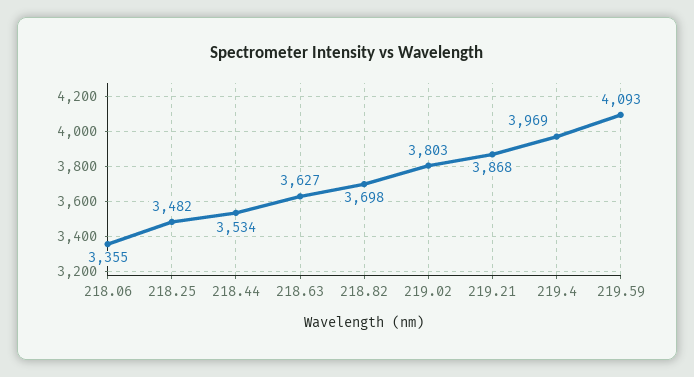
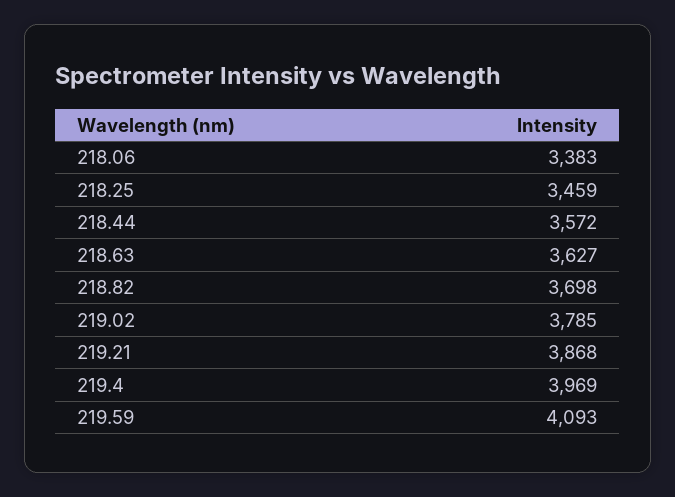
  {
-   "218.06": 3355,
+   "218.06": 3383,
-   "218.25": 3482,
+   "218.25": 3459,
-   "218.44": 3534,
+   "218.44": 3572,
    "218.63": 3627,
    "218.82": 3698,
-   "219.02": 3803,
+   "219.02": 3785,
    "219.21": 3868,
    "219.4": 3969,
    "219.59": 4093
  }

